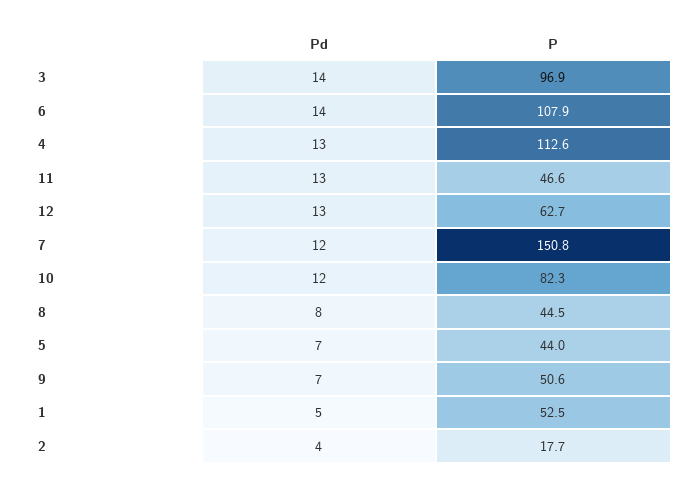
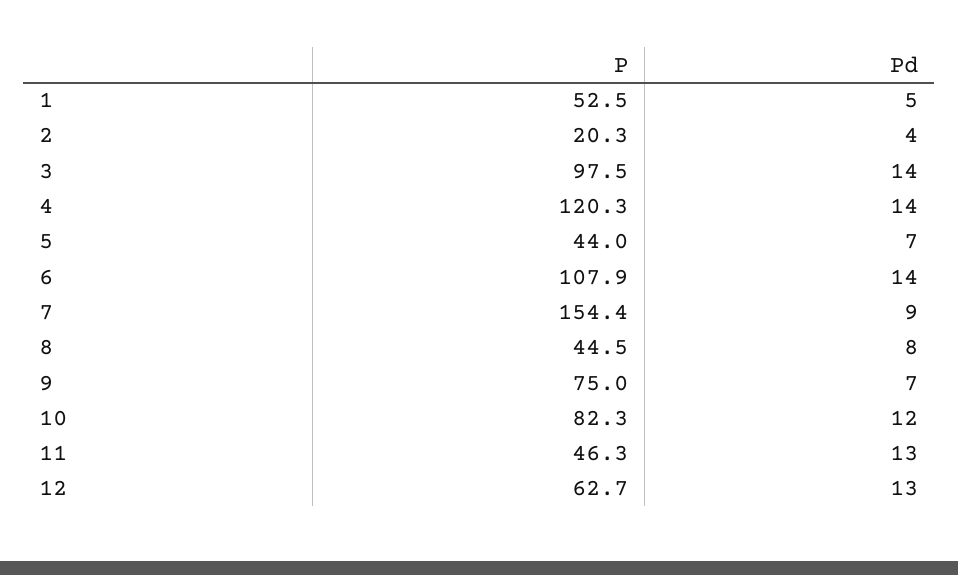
  {
    "Pd": {
      "3": 14,
      "6": 14,
-     "4": 13,
+     "4": 14,
      "11": 13,
      "12": 13,
-     "7": 12,
+     "7": 9,
      "10": 12,
      "8": 8,
      "5": 7,
      "9": 7,
      "1": 5,
      "2": 4
    },
    "P": {
-     "3": 96.9,
+     "3": 97.5,
      "6": 107.9,
-     "4": 112.6,
+     "4": 120.3,
-     "11": 46.6,
+     "11": 46.3,
      "12": 62.7,
-     "7": 150.8,
+     "7": 154.4,
      "10": 82.3,
      "8": 44.5,
      "5": 44,
-     "9": 50.6,
+     "9": 75,
      "1": 52.5,
-     "2": 17.7
+     "2": 20.3
    }
  }

